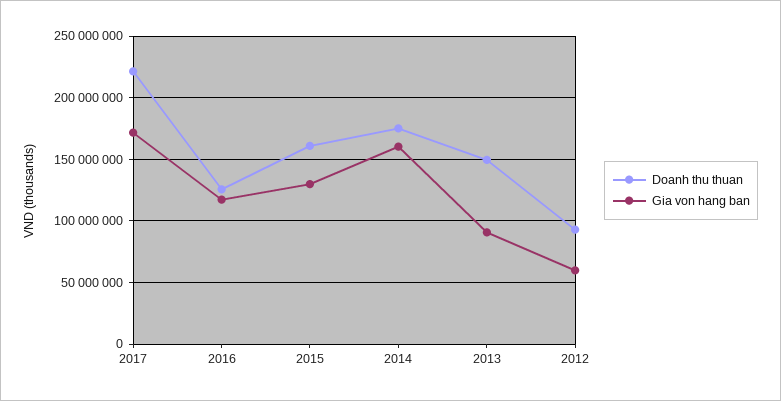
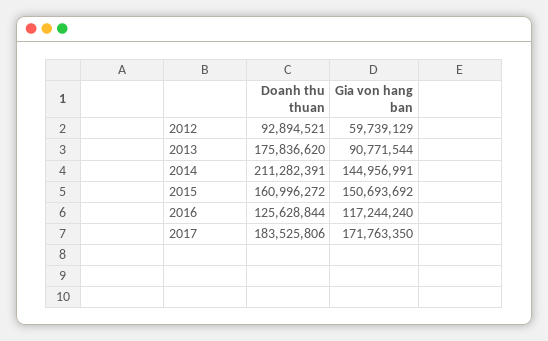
  {
    "Doanh thu thuan": {
-     "2017": 220000000,
+     "2017": 183525806,
      "2016": 125628844,
      "2015": 160996272,
-     "2014": 175000000,
+     "2014": 211282391,
-     "2013": 150000000,
+     "2013": 175836620,
      "2012": 92894521
    },
    "Gia von hang ban": {
      "2017": 171763350,
      "2016": 117244240,
-     "2015": 130000000,
+     "2015": 150693692,
-     "2014": 160000000,
+     "2014": 144956991,
      "2013": 90771544,
      "2012": 59739129
    }
  }

